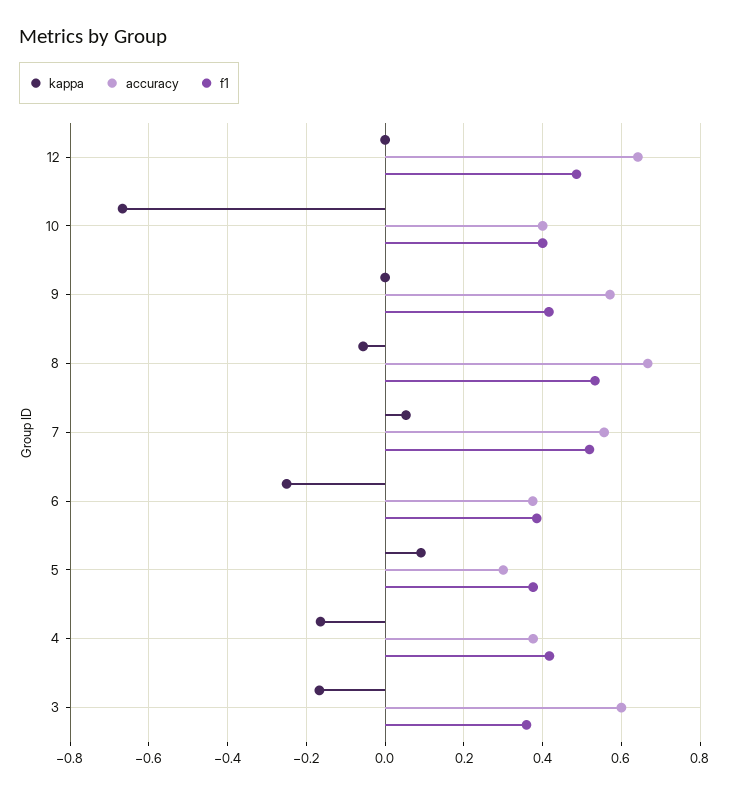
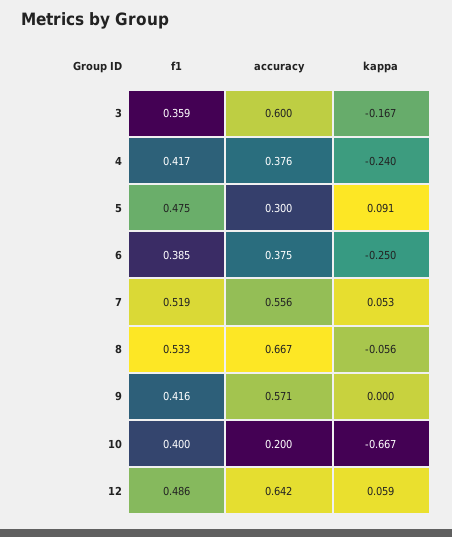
  {
    "kappa": {
-     "12": 0,
+     "12": 0.059,
      "10": -0.667,
      "9": 0,
      "8": -0.056,
      "7": 0.053,
      "6": -0.25,
      "5": 0.091,
-     "4": -0.16,
+     "4": -0.24,
      "3": -0.167
    },
    "accuracy": {
      "12": 0.642,
-     "10": 0.4,
+     "10": 0.2,
      "9": 0.571,
      "8": 0.667,
      "7": 0.556,
      "6": 0.375,
      "5": 0.3,
      "4": 0.376,
      "3": 0.6
    },
    "f1": {
      "12": 0.486,
      "10": 0.4,
      "9": 0.416,
      "8": 0.533,
      "7": 0.519,
      "6": 0.385,
-     "5": 0.38,
+     "5": 0.475,
      "4": 0.417,
      "3": 0.359
    }
  }

